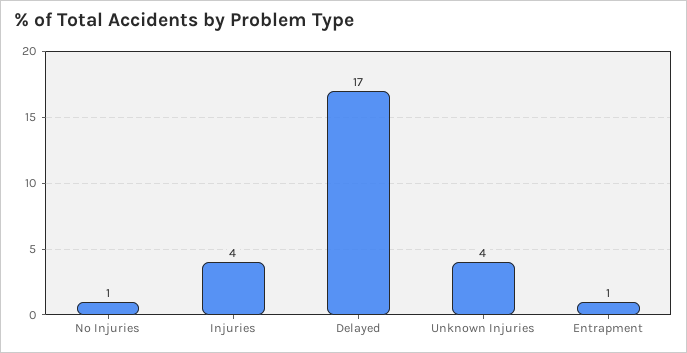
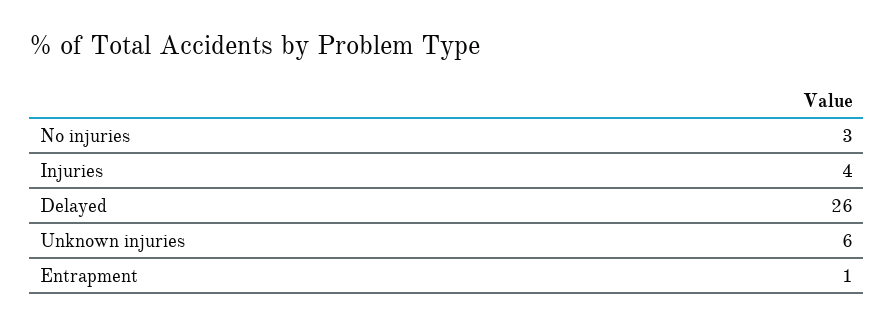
  {
-   "No Injuries": 1,
+   "No Injuries": 3,
    "Injuries": 4,
-   "Delayed": 17,
+   "Delayed": 26,
-   "Unknown Injuries": 4,
+   "Unknown Injuries": 6,
    "Entrapment": 1
  }

